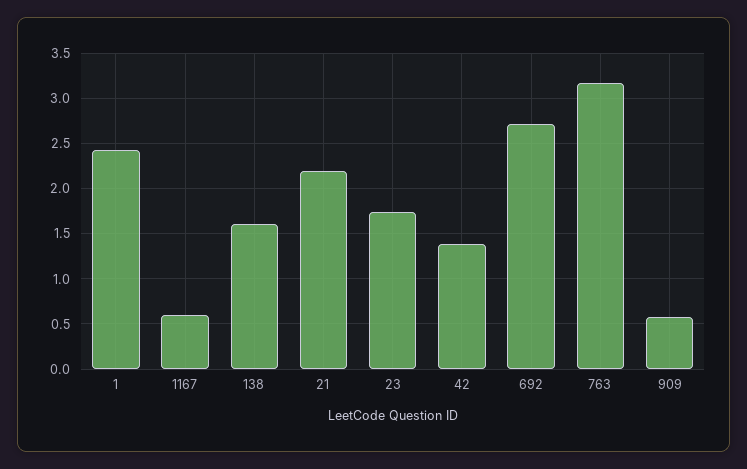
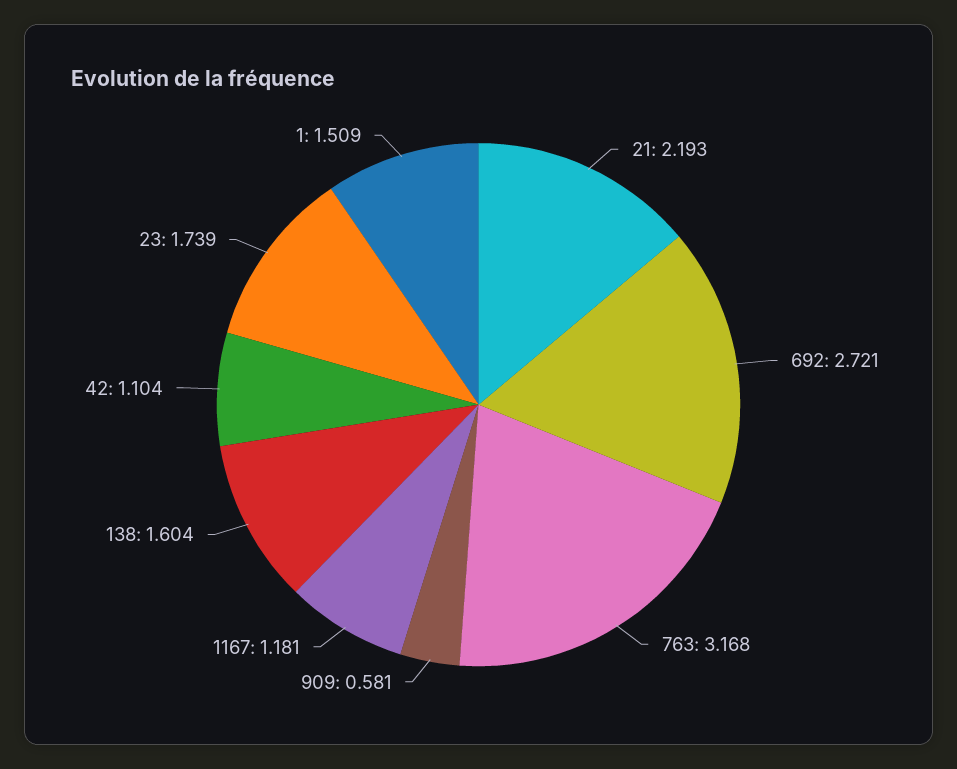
  {
-   "1": 2.4,
+   "1": 1.509,
-   "1167": 0.6,
+   "1167": 1.181,
    "138": 1.604,
    "21": 2.193,
    "23": 1.739,
-   "42": 1.4,
+   "42": 1.104,
    "692": 2.721,
    "763": 3.168,
    "909": 0.581
  }

